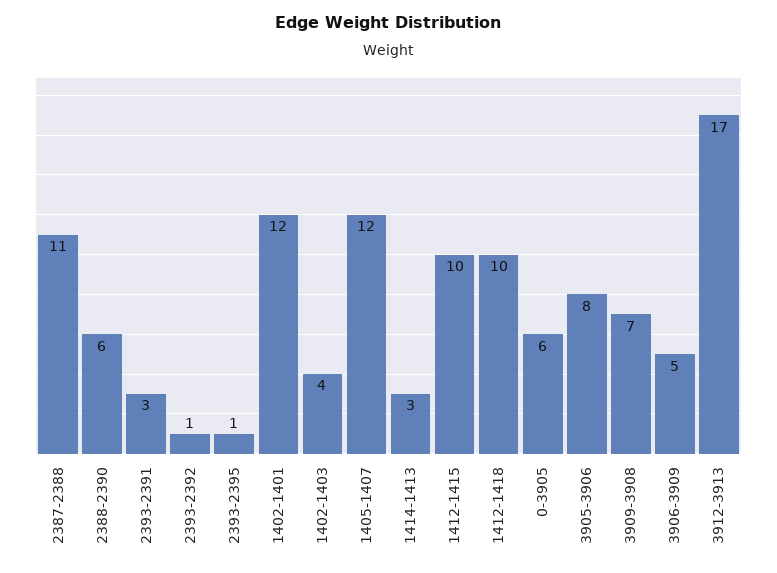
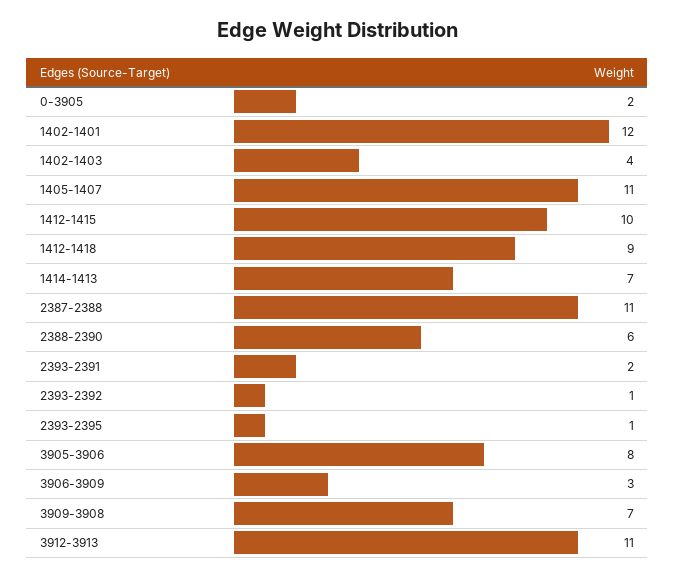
  {
    "2387-2388": 11,
    "2388-2390": 6,
-   "2393-2391": 3,
+   "2393-2391": 2,
    "2393-2392": 1,
    "2393-2395": 1,
    "1402-1401": 12,
    "1402-1403": 4,
-   "1405-1407": 12,
+   "1405-1407": 11,
-   "1414-1413": 3,
+   "1414-1413": 7,
    "1412-1415": 10,
-   "1412-1418": 10,
+   "1412-1418": 9,
-   "0-3905": 6,
+   "0-3905": 2,
    "3905-3906": 8,
    "3909-3908": 7,
-   "3906-3909": 5,
+   "3906-3909": 3,
-   "3912-3913": 17
+   "3912-3913": 11
  }

